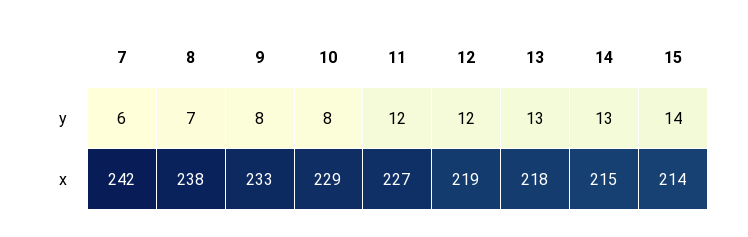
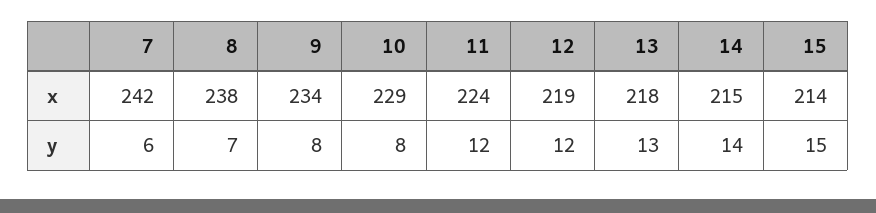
  {
    "7": {
      "y": 6,
      "x": 242
    },
    "8": {
      "y": 7,
      "x": 238
    },
    "9": {
      "y": 8,
-     "x": 233
+     "x": 234
    },
    "10": {
      "y": 8,
      "x": 229
    },
    "11": {
      "y": 12,
-     "x": 227
+     "x": 224
    },
    "12": {
      "y": 12,
      "x": 219
    },
    "13": {
      "y": 13,
      "x": 218
    },
    "14": {
-     "y": 13,
+     "y": 14,
      "x": 215
    },
    "15": {
-     "y": 14,
+     "y": 15,
      "x": 214
    }
  }

